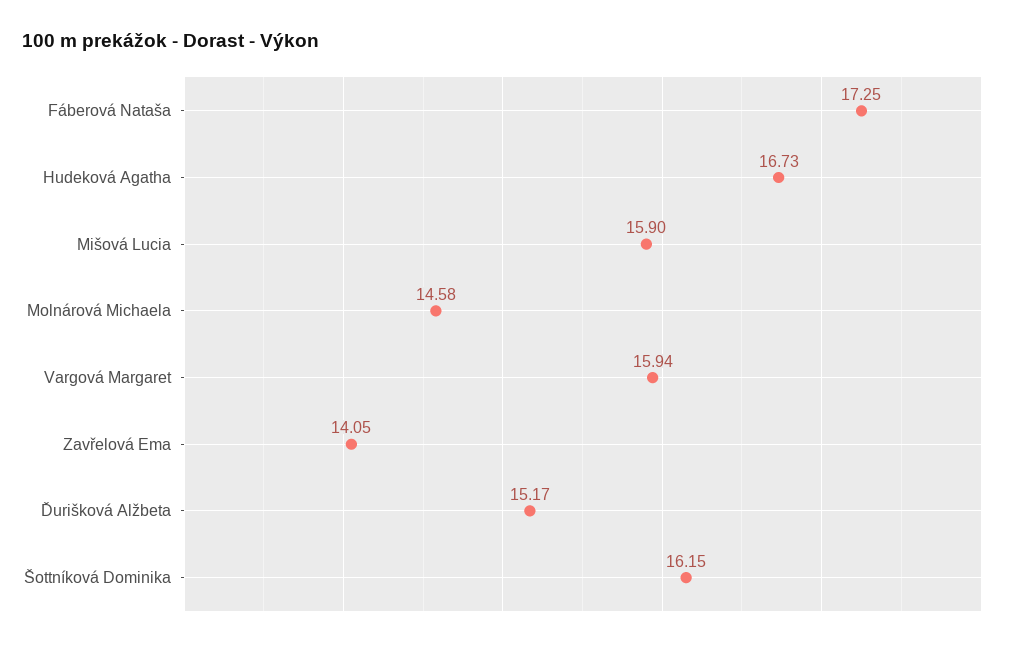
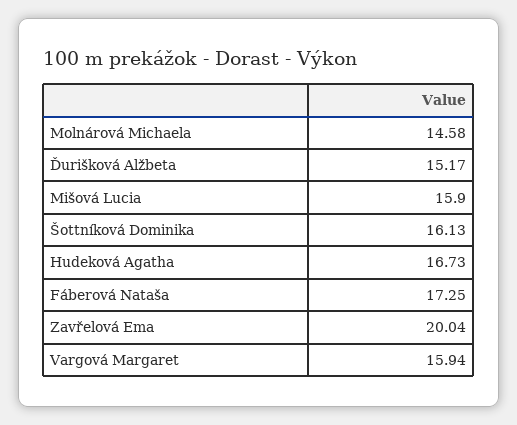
  {
    "Fáberová Nataša": 17.25,
    "Hudeková Agatha": 16.73,
    "Mišová Lucia": 15.9,
    "Molnárová Michaela": 14.58,
    "Vargová Margaret": 15.94,
-   "Zavřelová Ema": 14.05,
+   "Zavřelová Ema": 20.04,
    "Ďurišková Alžbeta": 15.17,
-   "Šottníková Dominika": 16.15
+   "Šottníková Dominika": 16.13
  }

